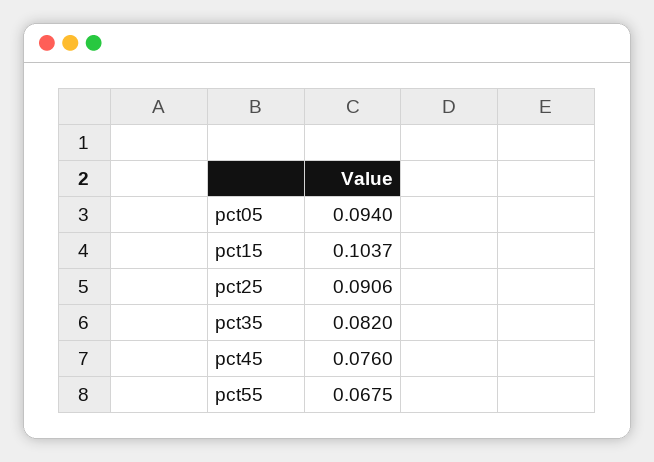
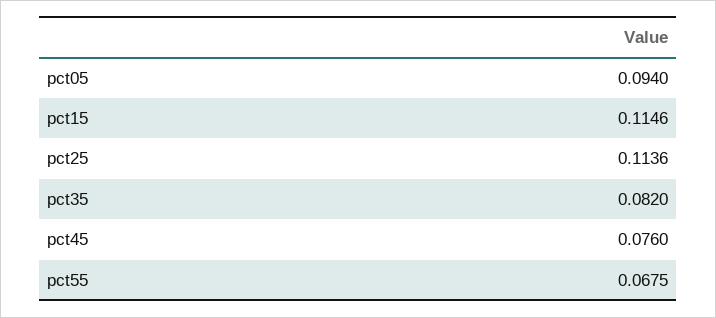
  {
    "pct05": 0.094,
-   "pct15": 0.1037,
+   "pct15": 0.1146,
-   "pct25": 0.0906,
+   "pct25": 0.1136,
    "pct35": 0.082,
    "pct45": 0.076,
    "pct55": 0.0675
  }

